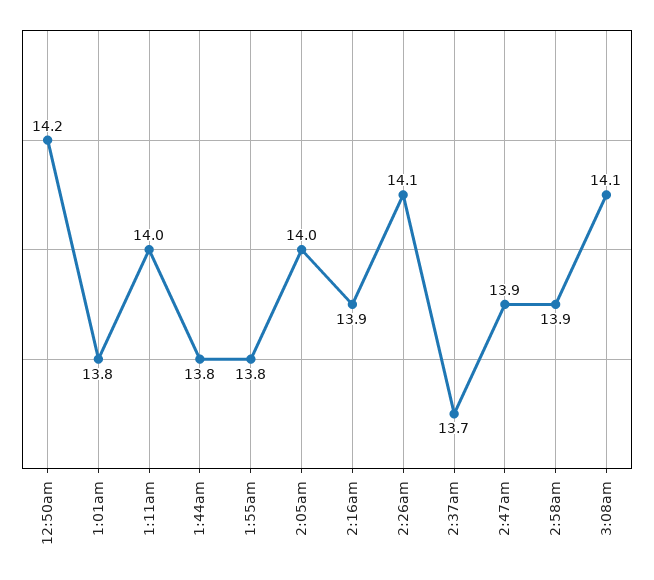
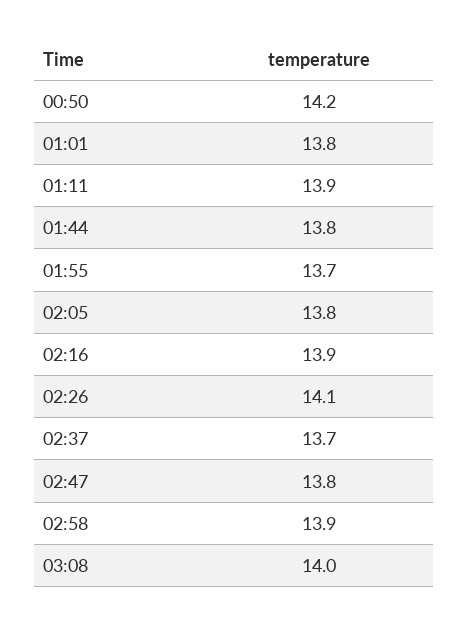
  {
    "12:50am": 14.2,
    "1:01am": 13.8,
-   "1:11am": 14,
+   "1:11am": 13.9,
    "1:44am": 13.8,
-   "1:55am": 13.8,
+   "1:55am": 13.7,
-   "2:05am": 14,
+   "2:05am": 13.8,
    "2:16am": 13.9,
    "2:26am": 14.1,
    "2:37am": 13.7,
-   "2:47am": 13.9,
+   "2:47am": 13.8,
    "2:58am": 13.9,
-   "3:08am": 14.1
+   "3:08am": 14
  }

